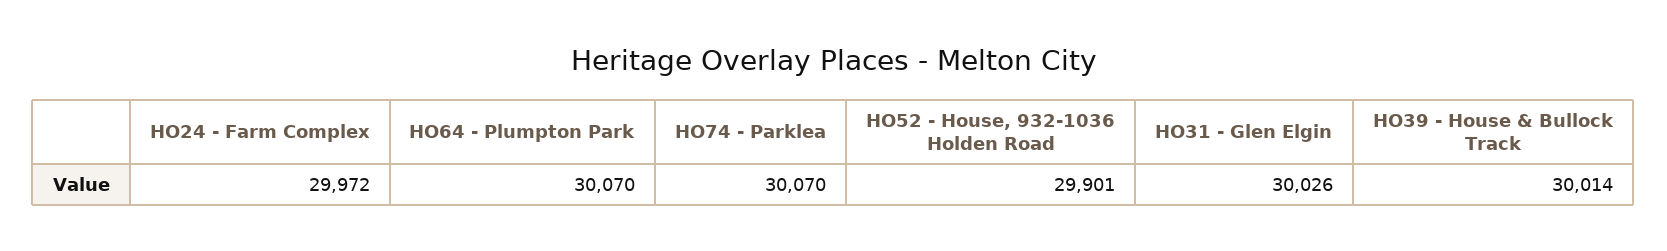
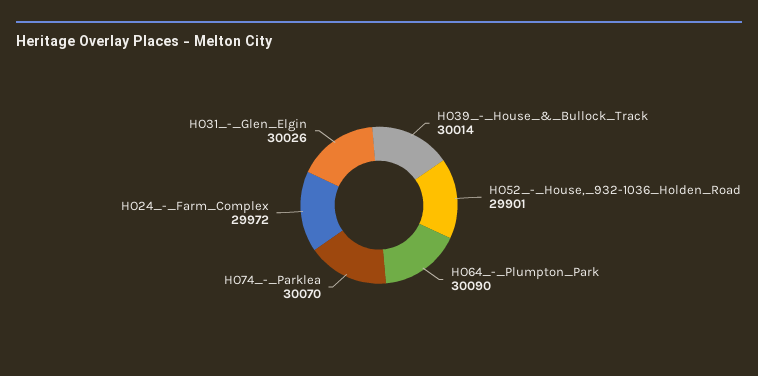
  {
    "HO24 - Farm Complex": 29972,
-   "HO64 - Plumpton Park": 30070,
+   "HO64 - Plumpton Park": 30090,
    "HO74 - Parklea": 30070,
    "HO52 - House, 932-1036 Holden Road": 29901,
    "HO31 - Glen Elgin": 30026,
    "HO39 - House & Bullock Track": 30014
  }

